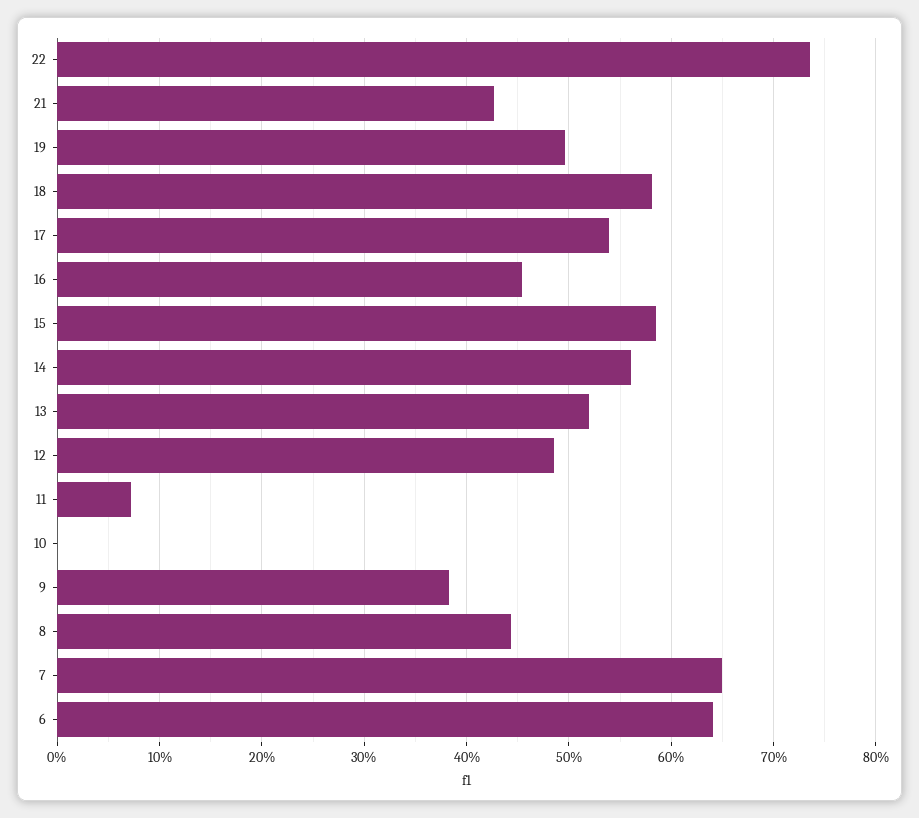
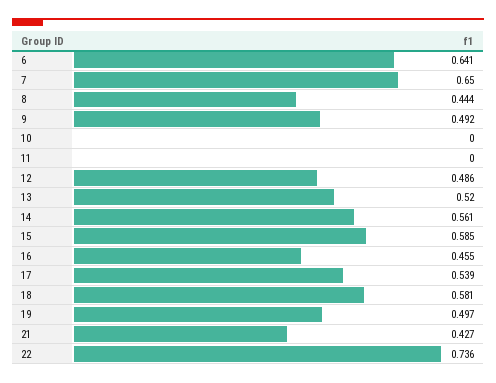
  {
    "22": 0.736,
    "21": 0.427,
    "19": 0.497,
    "18": 0.581,
    "17": 0.539,
    "16": 0.455,
    "15": 0.585,
    "14": 0.561,
    "13": 0.52,
    "12": 0.486,
-   "11": 0.07,
+   "11": 0,
    "10": 0,
-   "9": 0.38,
+   "9": 0.492,
    "8": 0.444,
    "7": 0.65,
    "6": 0.641
  }

